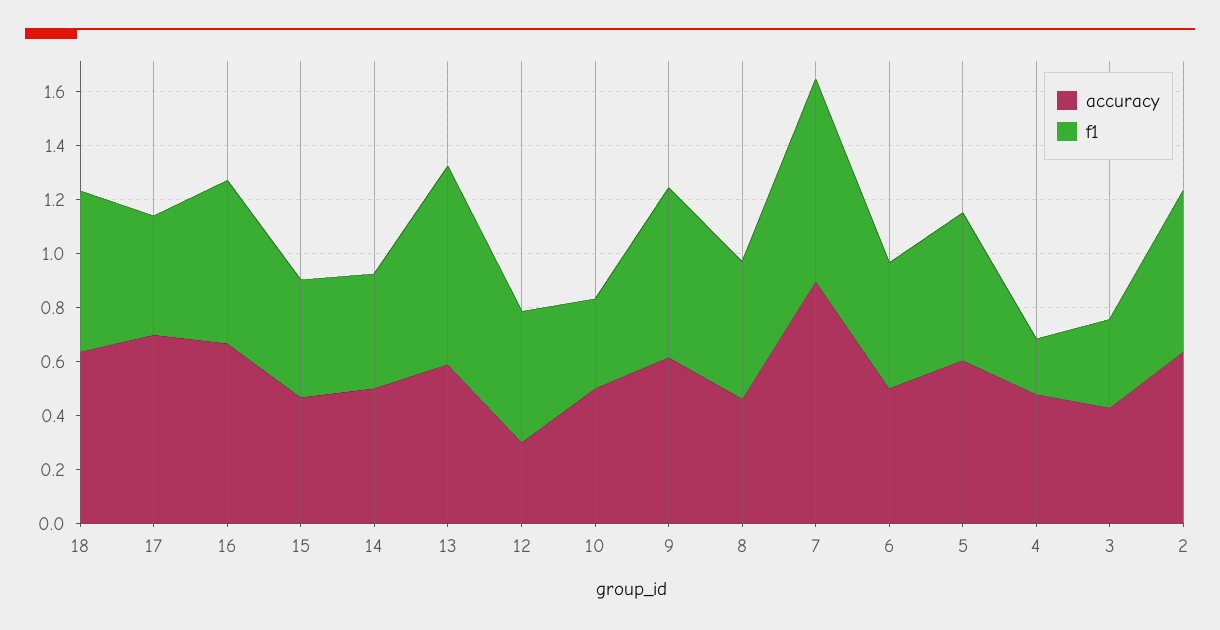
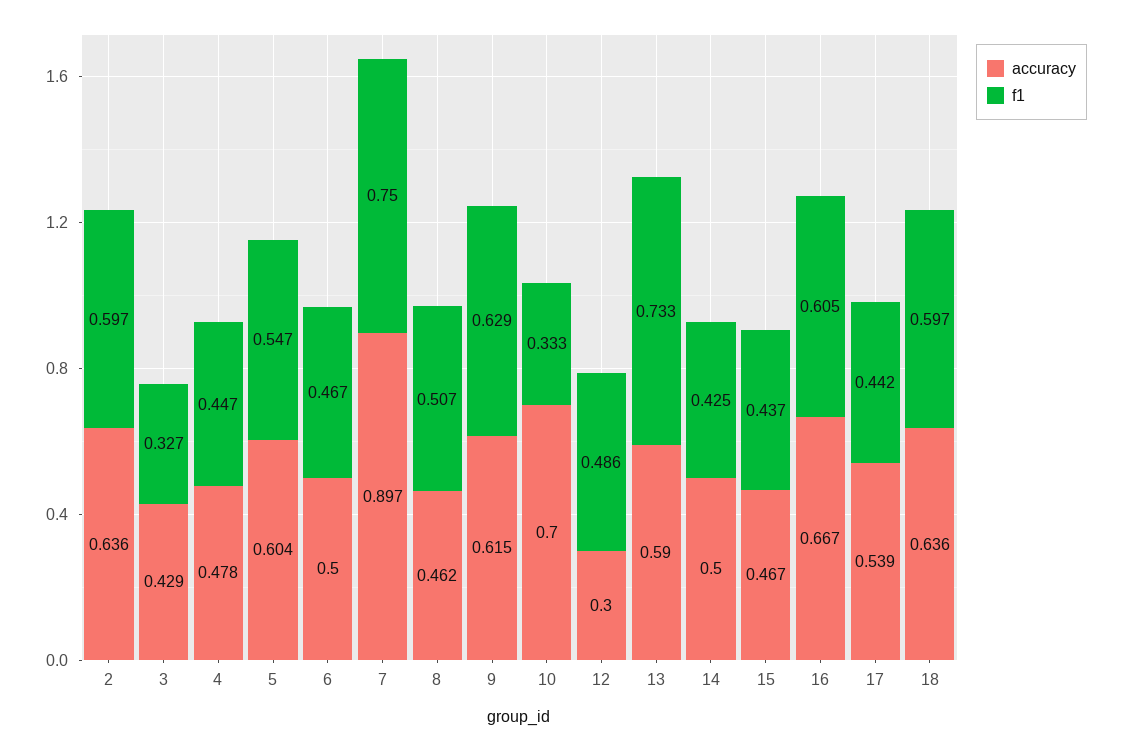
  {
    "accuracy": {
      "18": 0.636,
-     "17": 0.7,
+     "17": 0.539,
      "16": 0.667,
      "15": 0.467,
      "14": 0.5,
      "13": 0.59,
      "12": 0.3,
-     "10": 0.5,
+     "10": 0.7,
      "9": 0.615,
      "8": 0.462,
      "7": 0.897,
      "6": 0.5,
      "5": 0.604,
      "4": 0.478,
      "3": 0.429,
      "2": 0.636
    },
    "f1": {
      "18": 0.597,
      "17": 0.442,
      "16": 0.605,
      "15": 0.437,
      "14": 0.425,
      "13": 0.733,
      "12": 0.486,
      "10": 0.333,
      "9": 0.629,
      "8": 0.507,
      "7": 0.75,
      "6": 0.467,
      "5": 0.547,
-     "4": 0.2,
+     "4": 0.447,
      "3": 0.327,
      "2": 0.597
    }
  }

